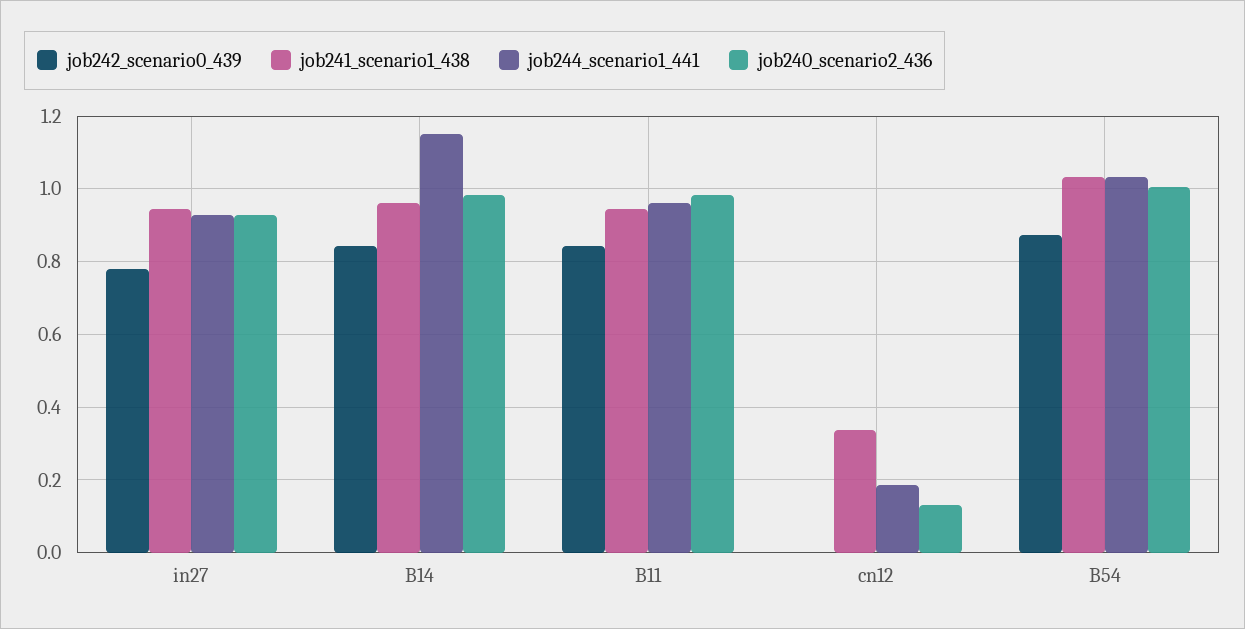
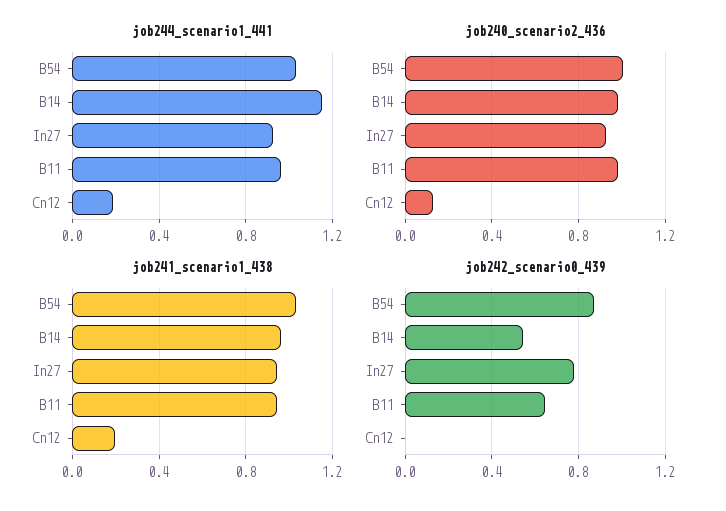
  {
    "job242_scenario0_439": {
      "in27": 0.78,
-     "B14": 0.84,
+     "B14": 0.55,
-     "B11": 0.84,
+     "B11": 0.65,
      "cn12": 0,
      "B54": 0.88
    },
    "job241_scenario1_438": {
      "in27": 0.94,
      "B14": 0.96,
      "B11": 0.94,
-     "cn12": 0.34,
+     "cn12": 0.2,
      "B54": 1.04
    },
    "job244_scenario1_441": {
      "in27": 0.92,
      "B14": 1.16,
      "B11": 0.96,
      "cn12": 0.18,
      "B54": 1.04
    },
    "job240_scenario2_436": {
      "in27": 0.92,
      "B14": 0.98,
      "B11": 0.98,
      "cn12": 0.14,
      "B54": 1
    }
  }

